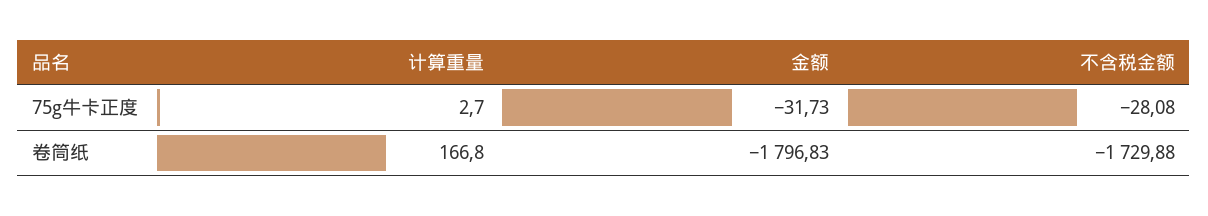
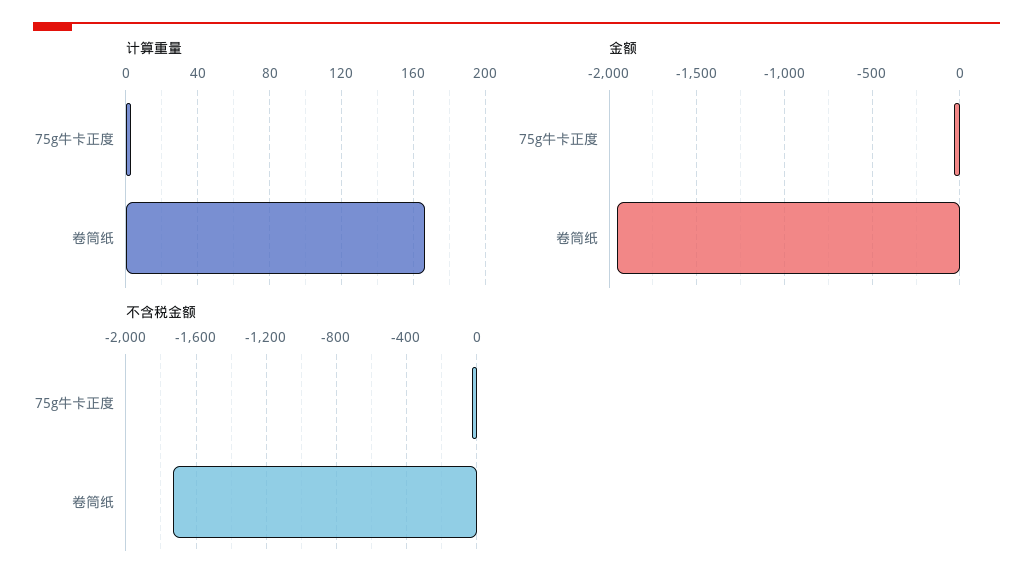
  {
    "计算重量": {
      "75g牛卡正度": 2.7,
      "卷筒纸": 166.8
    },
    "金额": {
      "75g牛卡正度": -31.73,
-     "卷筒纸": -1796.83
+     "卷筒纸": -1950
    },
    "不含税金额": {
      "75g牛卡正度": -28.08,
      "卷筒纸": -1729.88
    }
  }

